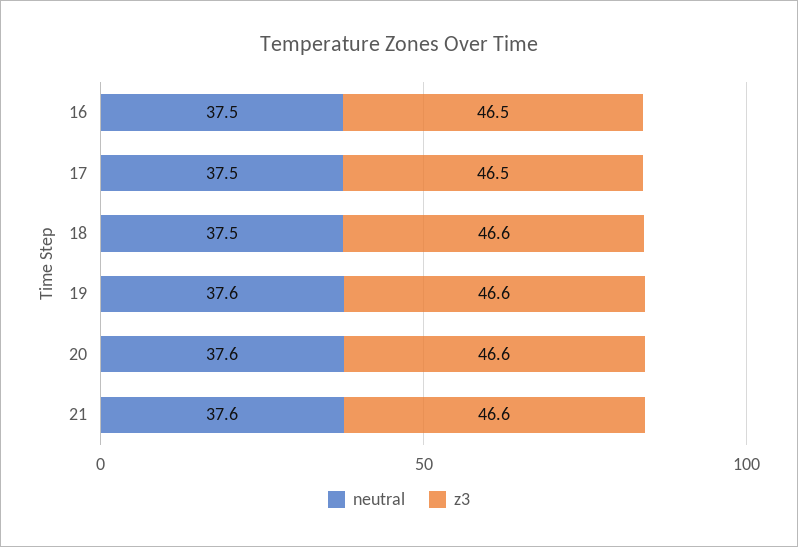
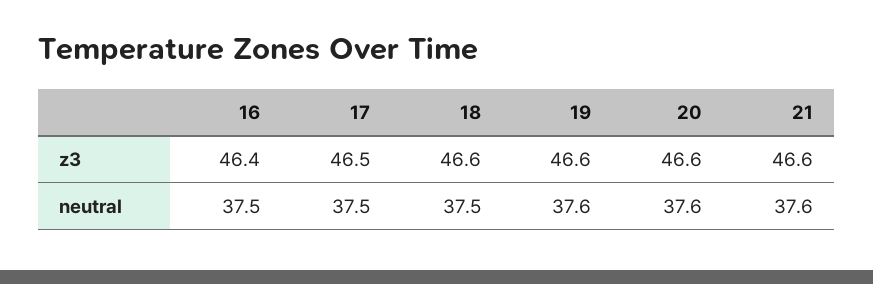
  {
    "neutral": {
      "16": 37.5,
      "17": 37.5,
      "18": 37.5,
      "19": 37.6,
      "20": 37.6,
      "21": 37.6
    },
    "z3": {
-     "16": 46.5,
+     "16": 46.4,
      "17": 46.5,
      "18": 46.6,
      "19": 46.6,
      "20": 46.6,
      "21": 46.6
    }
  }

